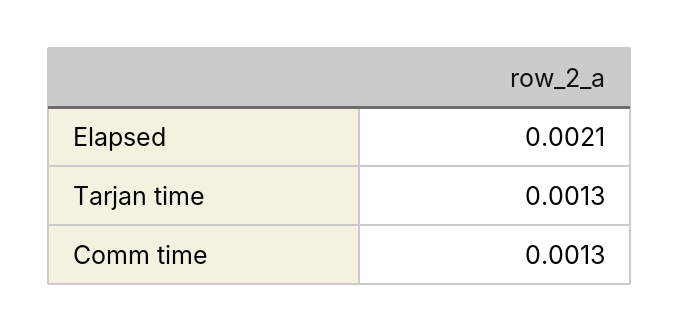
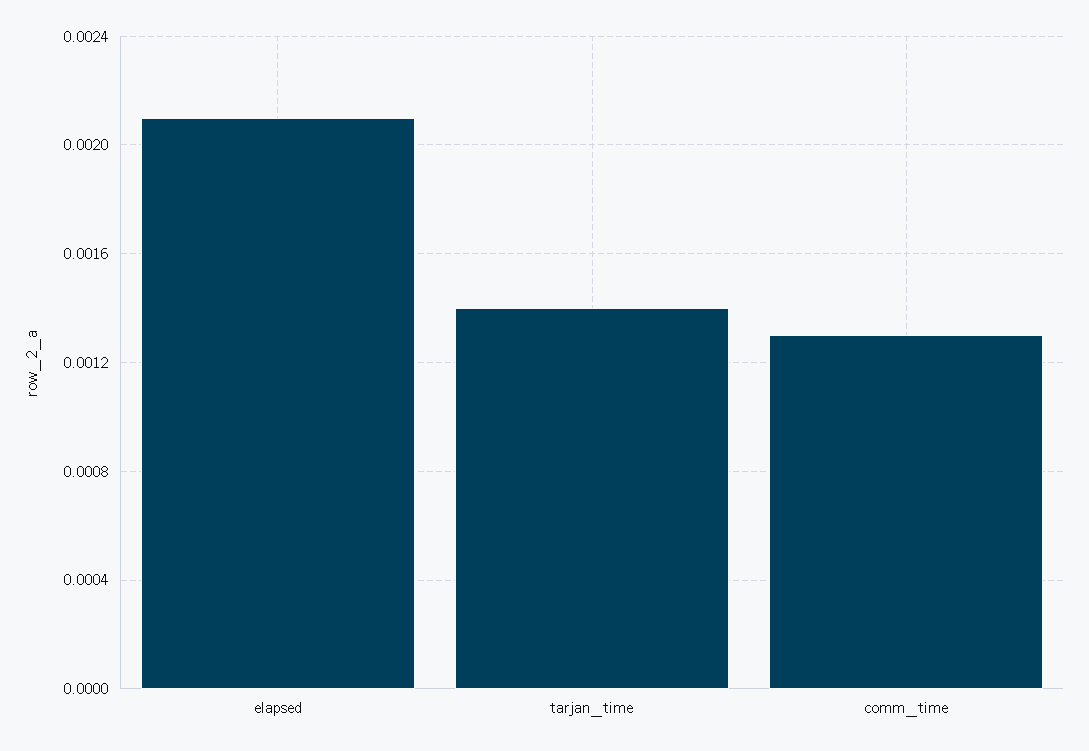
  {
    "Elapsed": 0.0021,
-   "Tarjan time": 0.0013,
+   "Tarjan time": 0.0014,
    "Comm time": 0.0013
  }

